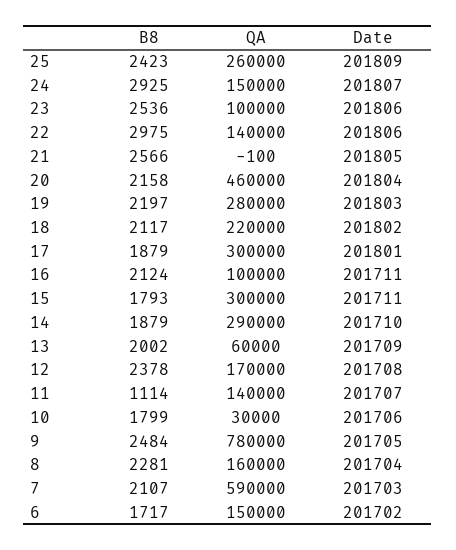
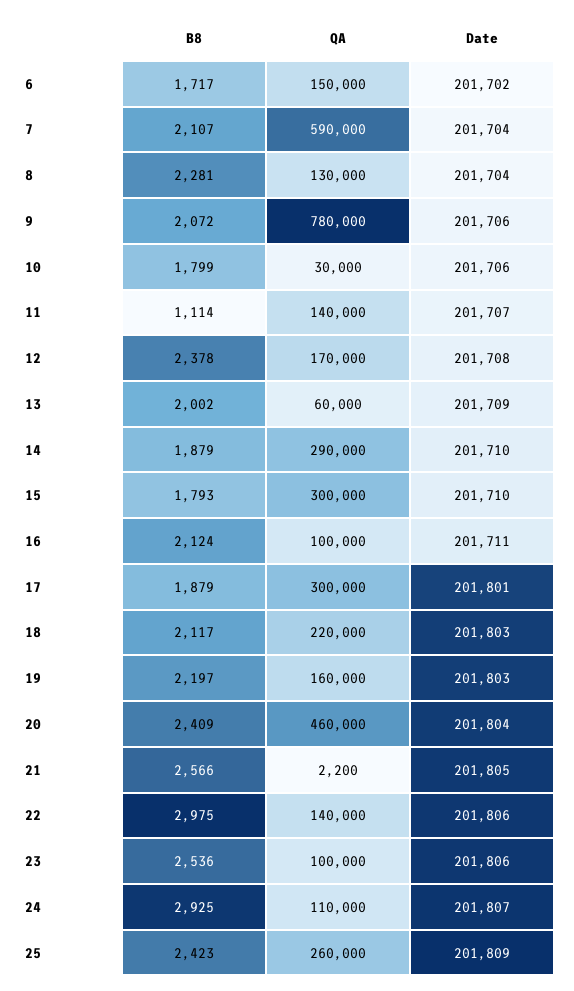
  {
    "B8": {
      "25": 2423,
      "24": 2925,
      "23": 2536,
      "22": 2975,
      "21": 2566,
-     "20": 2158,
+     "20": 2409,
      "19": 2197,
      "18": 2117,
      "17": 1879,
      "16": 2124,
      "15": 1793,
      "14": 1879,
      "13": 2002,
      "12": 2378,
      "11": 1114,
      "10": 1799,
-     "9": 2484,
+     "9": 2072,
      "8": 2281,
      "7": 2107,
      "6": 1717
    },
    "QA": {
      "25": 260000,
-     "24": 150000,
+     "24": 110000,
      "23": 100000,
      "22": 140000,
-     "21": -100,
+     "21": 2200,
      "20": 460000,
-     "19": 280000,
+     "19": 160000,
      "18": 220000,
      "17": 300000,
      "16": 100000,
      "15": 300000,
      "14": 290000,
      "13": 60000,
      "12": 170000,
      "11": 140000,
      "10": 30000,
      "9": 780000,
-     "8": 160000,
+     "8": 130000,
      "7": 590000,
      "6": 150000
    },
    "Date": {
      "25": 201809,
      "24": 201807,
      "23": 201806,
      "22": 201806,
      "21": 201805,
      "20": 201804,
      "19": 201803,
-     "18": 201802,
+     "18": 201803,
      "17": 201801,
      "16": 201711,
-     "15": 201711,
+     "15": 201710,
      "14": 201710,
      "13": 201709,
      "12": 201708,
      "11": 201707,
      "10": 201706,
-     "9": 201705,
+     "9": 201706,
      "8": 201704,
-     "7": 201703,
+     "7": 201704,
      "6": 201702
    }
  }

